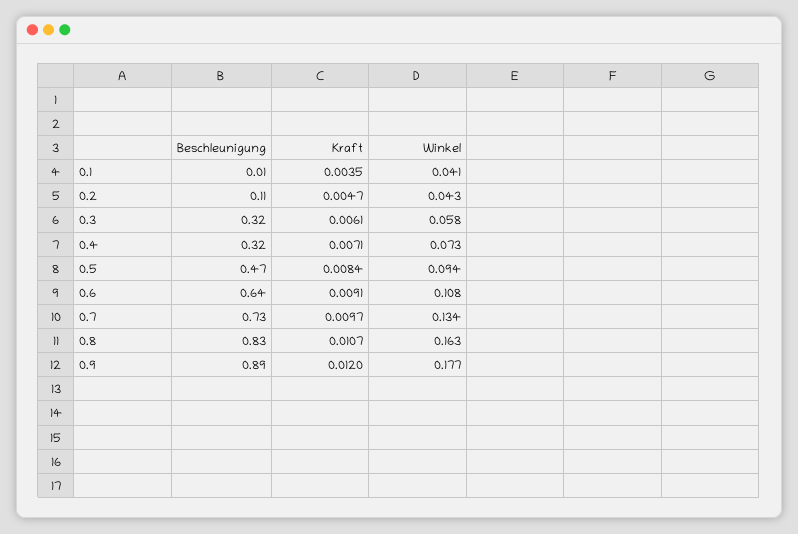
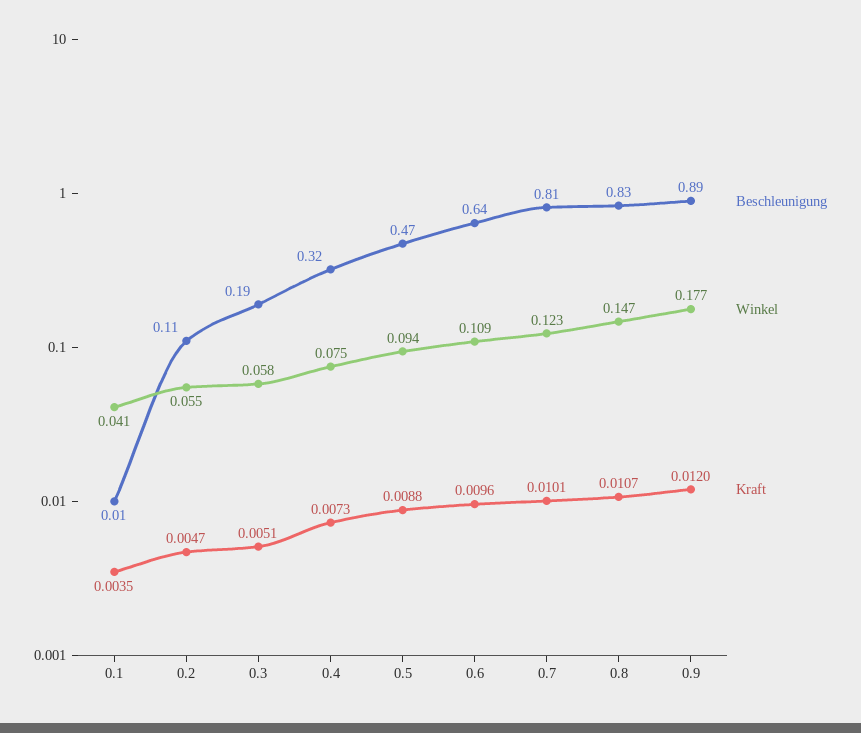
  {
    "Beschleunigung": {
      "0.1": 0.01,
      "0.2": 0.11,
-     "0.3": 0.32,
+     "0.3": 0.19,
      "0.4": 0.32,
      "0.5": 0.47,
      "0.6": 0.64,
-     "0.7": 0.73,
+     "0.7": 0.81,
      "0.8": 0.83,
      "0.9": 0.89
    },
    "Kraft": {
      "0.1": 0.0035,
      "0.2": 0.0047,
-     "0.3": 0.0061,
+     "0.3": 0.0051,
-     "0.4": 0.0071,
+     "0.4": 0.0073,
-     "0.5": 0.0084,
+     "0.5": 0.0088,
-     "0.6": 0.0091,
+     "0.6": 0.0096,
-     "0.7": 0.0097,
+     "0.7": 0.0101,
      "0.8": 0.0107,
      "0.9": 0.012
    },
    "Winkel": {
      "0.1": 0.041,
-     "0.2": 0.043,
+     "0.2": 0.055,
      "0.3": 0.058,
-     "0.4": 0.073,
+     "0.4": 0.075,
      "0.5": 0.094,
-     "0.6": 0.108,
+     "0.6": 0.109,
-     "0.7": 0.134,
+     "0.7": 0.123,
-     "0.8": 0.163,
+     "0.8": 0.147,
      "0.9": 0.177
    }
  }

